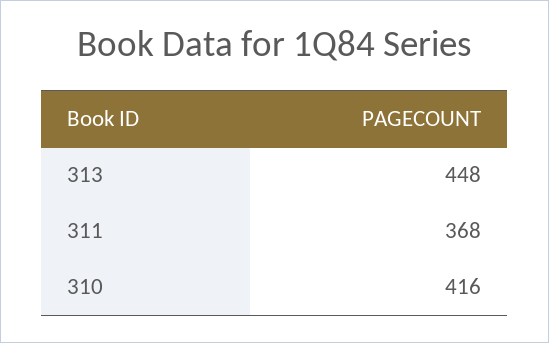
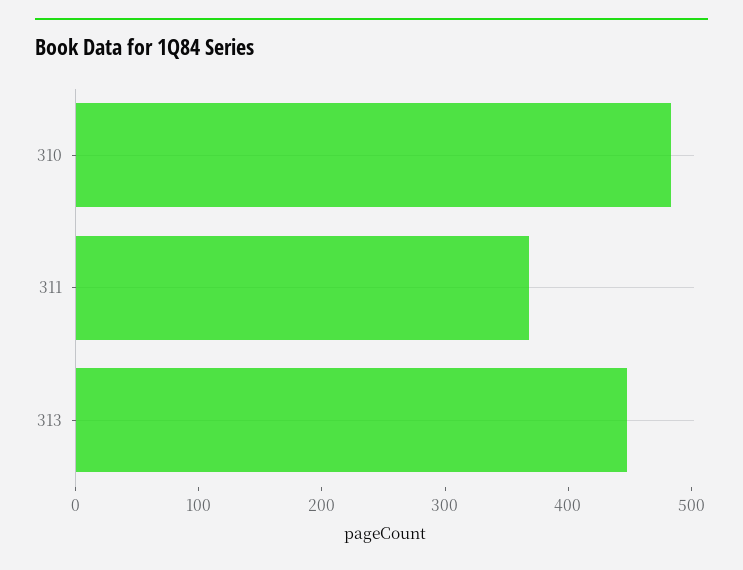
  {
    "313": 448,
    "311": 368,
-   "310": 416
+   "310": 480
  }

